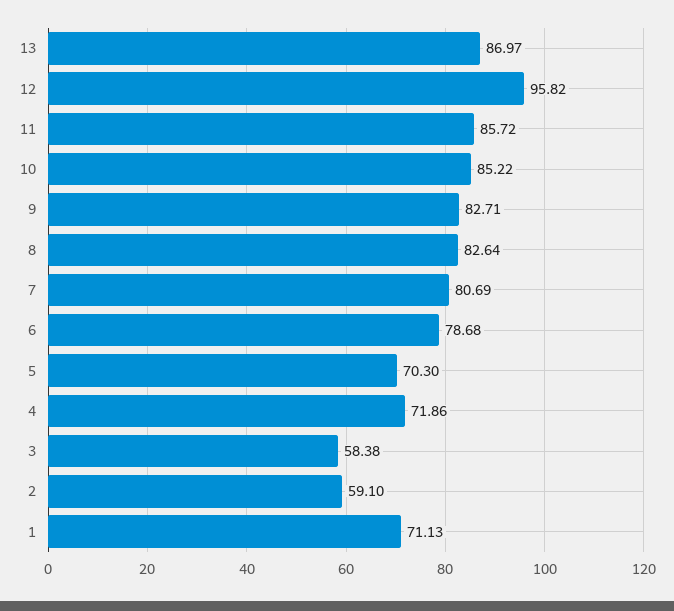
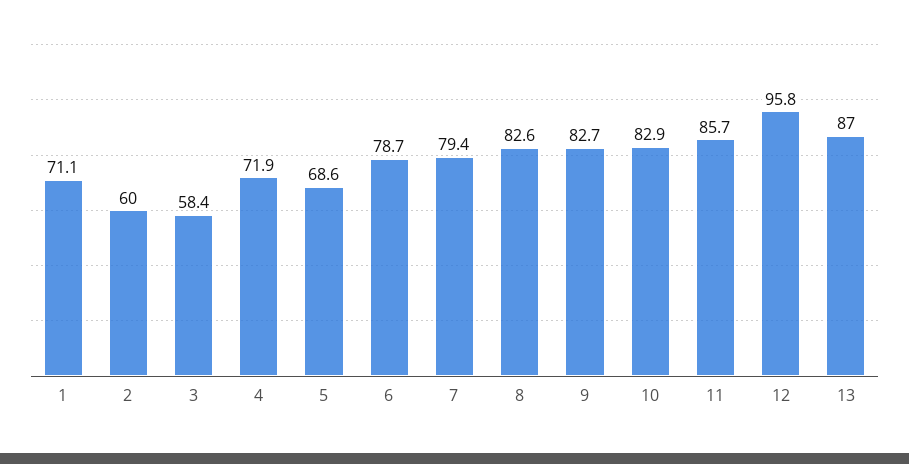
  {
    "13": 86.97,
    "12": 95.82,
    "11": 85.72,
-   "10": 85.22,
+   "10": 82.9,
    "9": 82.71,
    "8": 82.64,
-   "7": 80.69,
+   "7": 79.4,
    "6": 78.68,
-   "5": 70.3,
+   "5": 68.6,
    "4": 71.86,
    "3": 58.38,
-   "2": 59.1,
+   "2": 60,
    "1": 71.13
  }

